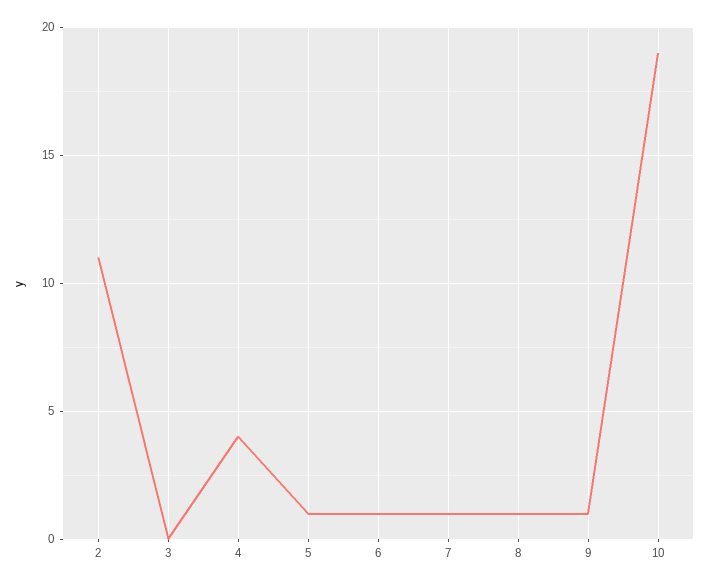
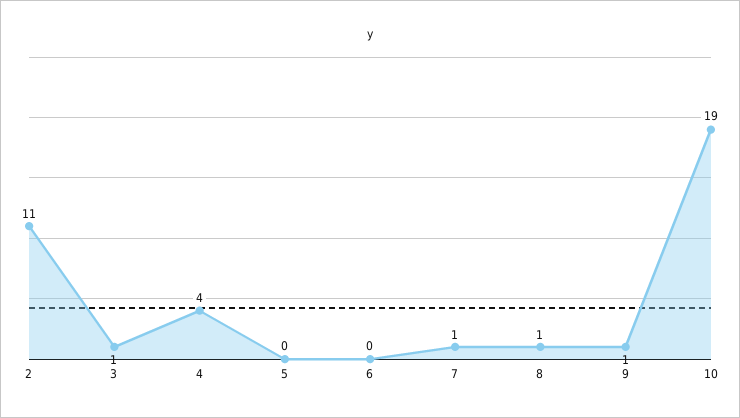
  {
    "2": 11,
-   "3": 0,
+   "3": 1,
    "4": 4,
-   "5": 1,
+   "5": 0,
-   "6": 1,
+   "6": 0,
    "7": 1,
    "8": 1,
    "9": 1,
    "10": 19
  }

